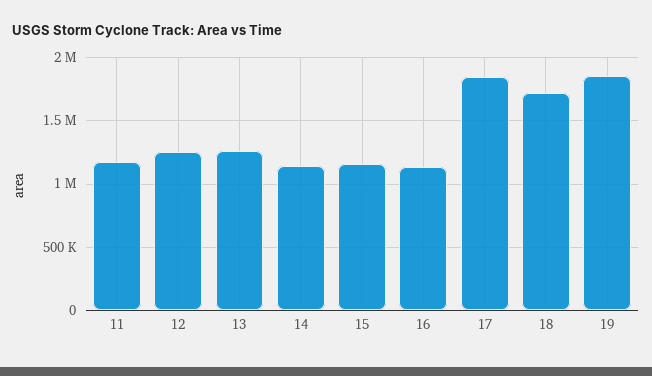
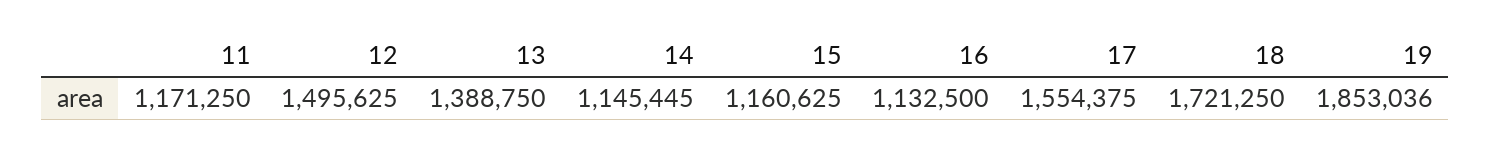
  {
    "11": 1171250,
-   "12": 1250000,
+   "12": 1495625,
-   "13": 1250000,
+   "13": 1388750,
    "14": 1145445,
    "15": 1160625,
    "16": 1132500,
-   "17": 1850000,
+   "17": 1554375,
    "18": 1721250,
    "19": 1853036
  }

